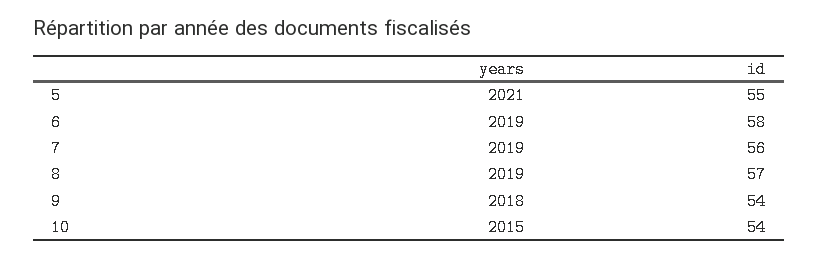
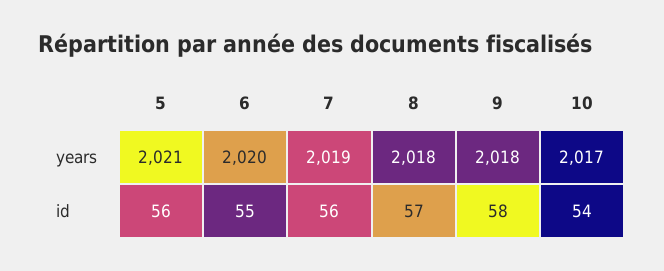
  {
    "years": {
      "5": 2021,
-     "6": 2019,
+     "6": 2020,
      "7": 2019,
-     "8": 2019,
+     "8": 2018,
      "9": 2018,
-     "10": 2015
+     "10": 2017
    },
    "id": {
-     "5": 55,
+     "5": 56,
-     "6": 58,
+     "6": 55,
      "7": 56,
      "8": 57,
-     "9": 54,
+     "9": 58,
      "10": 54
    }
  }

